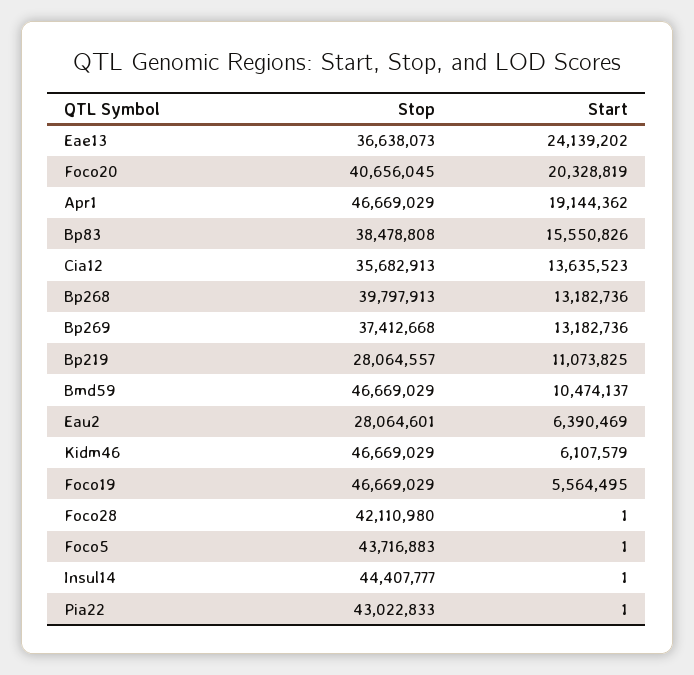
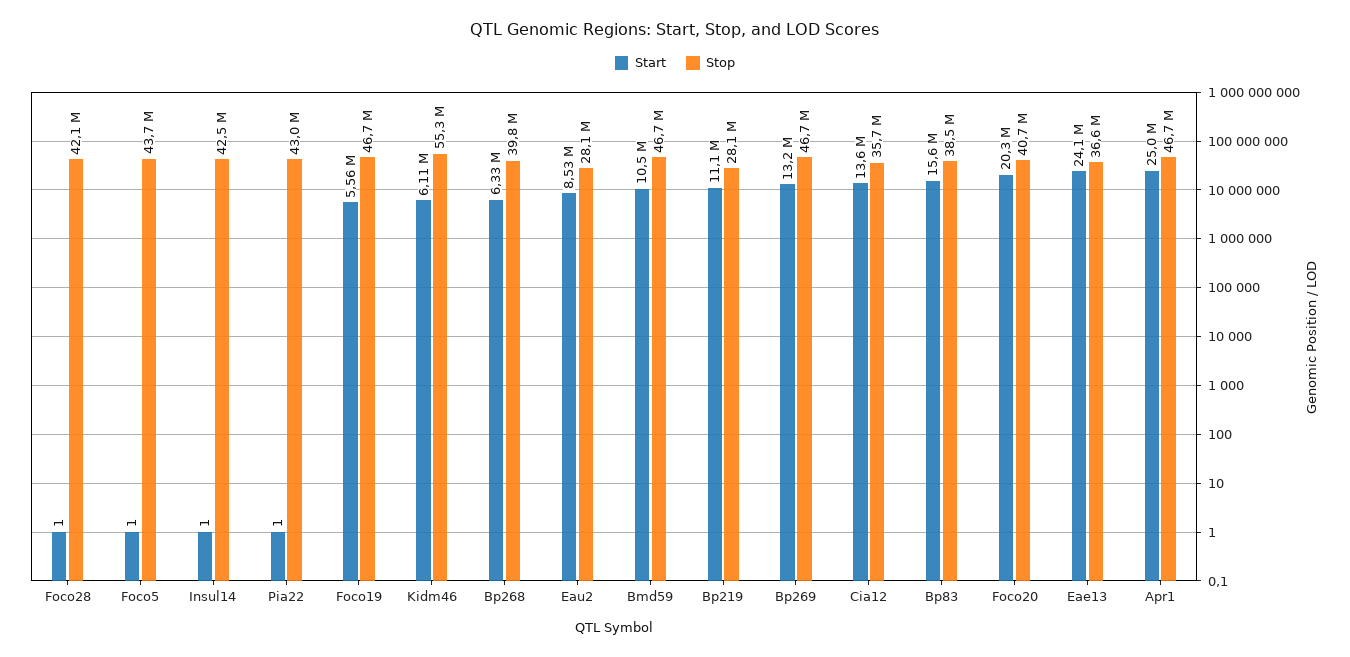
  {
    "Stop": {
      "Eae13": 36638073,
      "Foco20": 40656045,
      "Apr1": 46669029,
      "Bp83": 38478808,
      "Cia12": 35682913,
      "Bp268": 39797913,
-     "Bp269": 37412668,
+     "Bp269": 46700000,
      "Bp219": 28064557,
      "Bmd59": 46669029,
      "Eau2": 28064601,
-     "Kidm46": 46669029,
+     "Kidm46": 55300000,
      "Foco19": 46669029,
      "Foco28": 42110980,
      "Foco5": 43716883,
-     "Insul14": 44407777,
+     "Insul14": 42500000,
      "Pia22": 43022833
    },
    "Start": {
      "Eae13": 24139202,
      "Foco20": 20328819,
-     "Apr1": 19144362,
+     "Apr1": 25000000,
      "Bp83": 15550826,
      "Cia12": 13635523,
-     "Bp268": 13182736,
+     "Bp268": 6330000,
      "Bp269": 13182736,
      "Bp219": 11073825,
      "Bmd59": 10474137,
-     "Eau2": 6390469,
+     "Eau2": 8530000,
      "Kidm46": 6107579,
      "Foco19": 5564495,
      "Foco28": 1,
      "Foco5": 1,
      "Insul14": 1,
      "Pia22": 1
    }
  }

